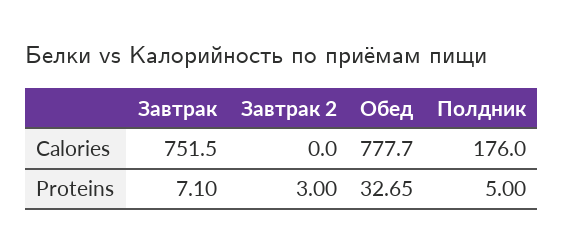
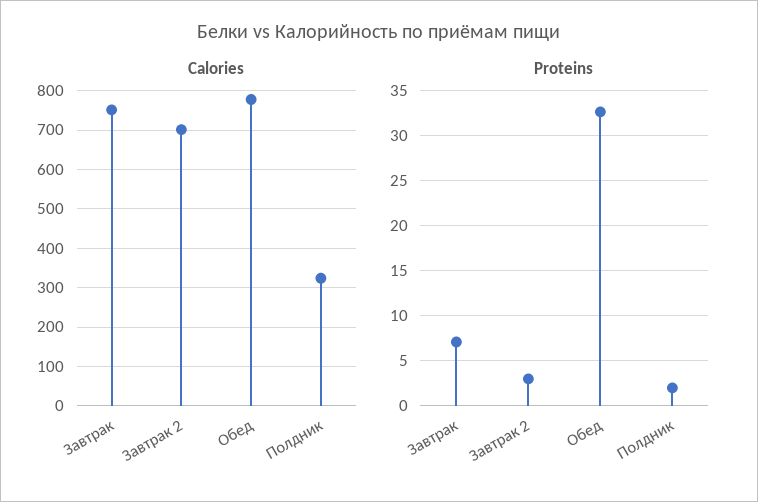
  {
    "Calories": {
      "Завтрак": 751.5,
-     "Завтрак 2": 0,
+     "Завтрак 2": 700,
      "Обед": 777.7,
-     "Полдник": 176
+     "Полдник": 320
    },
    "Proteins": {
      "Завтрак": 7.1,
      "Завтрак 2": 3,
      "Обед": 32.65,
-     "Полдник": 5
+     "Полдник": 2
    }
  }

